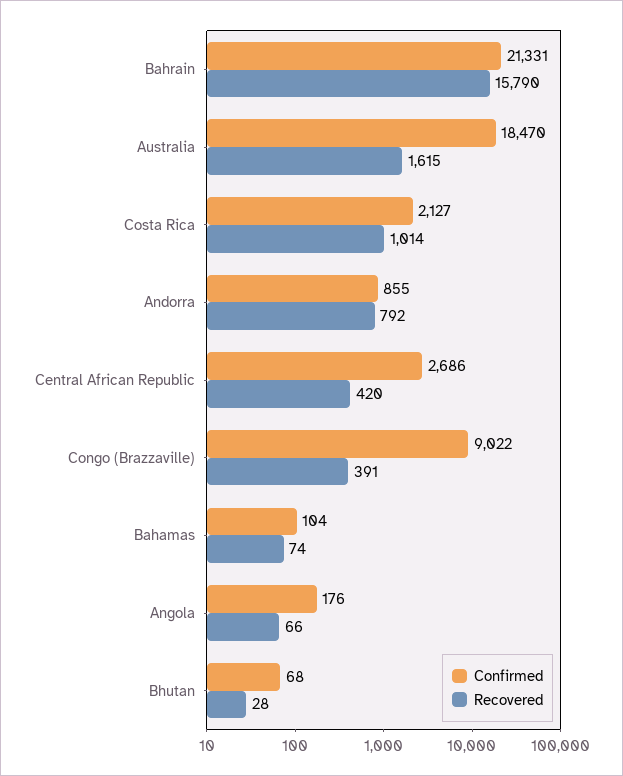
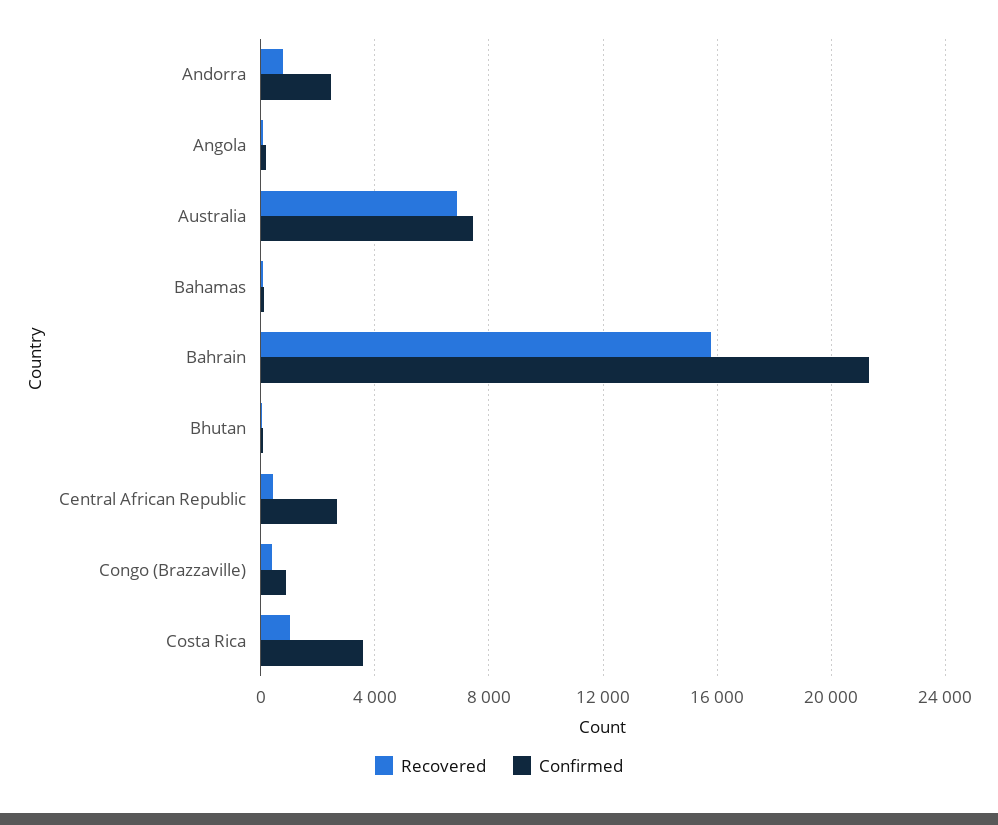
  {
    "Confirmed": {
      "Bahrain": 21331,
-     "Australia": 18470,
+     "Australia": 7500,
-     "Costa Rica": 2127,
+     "Costa Rica": 3500,
-     "Andorra": 855,
+     "Andorra": 2500,
      "Central African Republic": 2686,
-     "Congo (Brazzaville)": 9022,
+     "Congo (Brazzaville)": 1000,
      "Bahamas": 104,
      "Angola": 176,
      "Bhutan": 68
    },
    "Recovered": {
      "Bahrain": 15790,
-     "Australia": 1615,
+     "Australia": 7000,
      "Costa Rica": 1014,
      "Andorra": 792,
      "Central African Republic": 420,
      "Congo (Brazzaville)": 391,
      "Bahamas": 74,
      "Angola": 66,
      "Bhutan": 28
    }
  }

